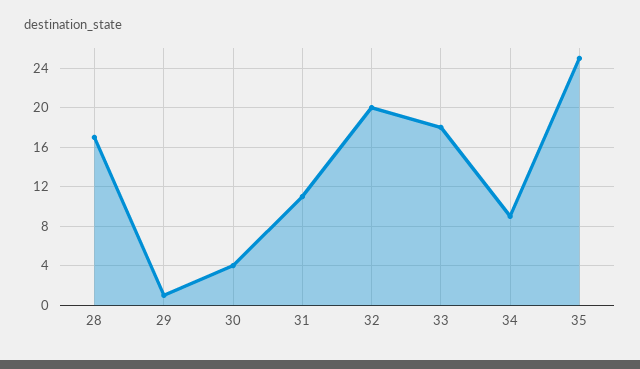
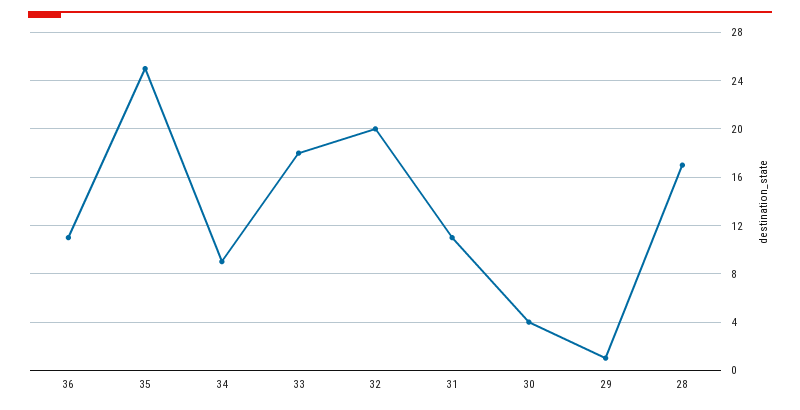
  {
    "28": 17,
    "29": 1,
    "30": 4,
    "31": 11,
    "32": 20,
    "33": 18,
    "34": 9,
-   "35": 25
+   "35": 25,
+   "36": 11
  }

